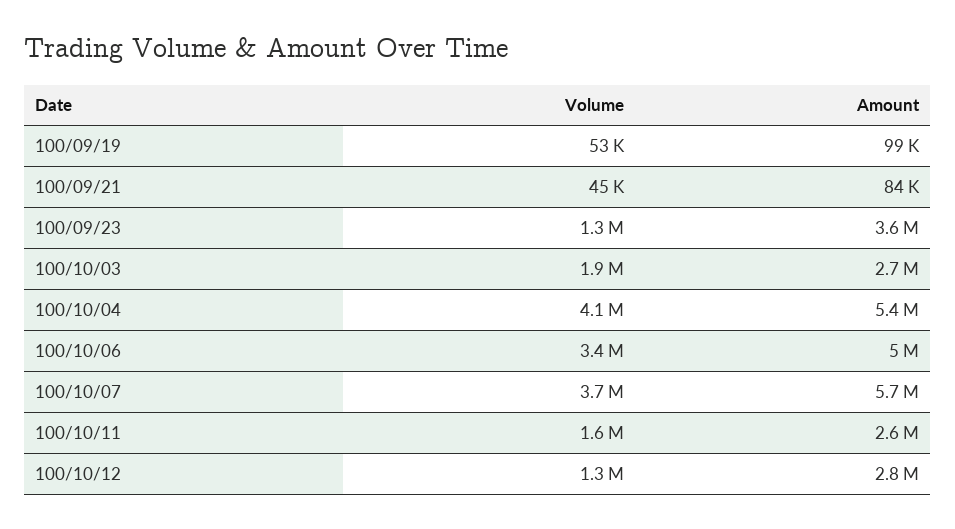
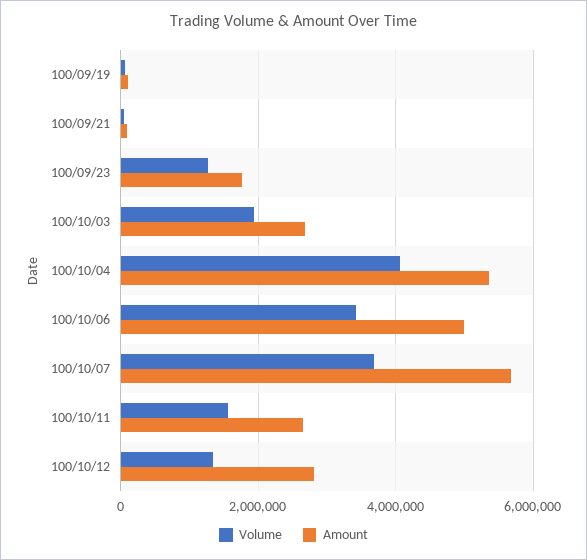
  {
    "Volume": {
      "100/09/19": 53000,
      "100/09/21": 45000,
      "100/09/23": 1300000,
      "100/10/03": 1900000,
      "100/10/04": 4100000,
      "100/10/06": 3400000,
      "100/10/07": 3700000,
      "100/10/11": 1600000,
      "100/10/12": 1300000
    },
    "Amount": {
      "100/09/19": 99000,
      "100/09/21": 84000,
-     "100/09/23": 3600000,
+     "100/09/23": 1800000,
      "100/10/03": 2700000,
      "100/10/04": 5400000,
      "100/10/06": 5000000,
      "100/10/07": 5700000,
      "100/10/11": 2600000,
      "100/10/12": 2800000
    }
  }

